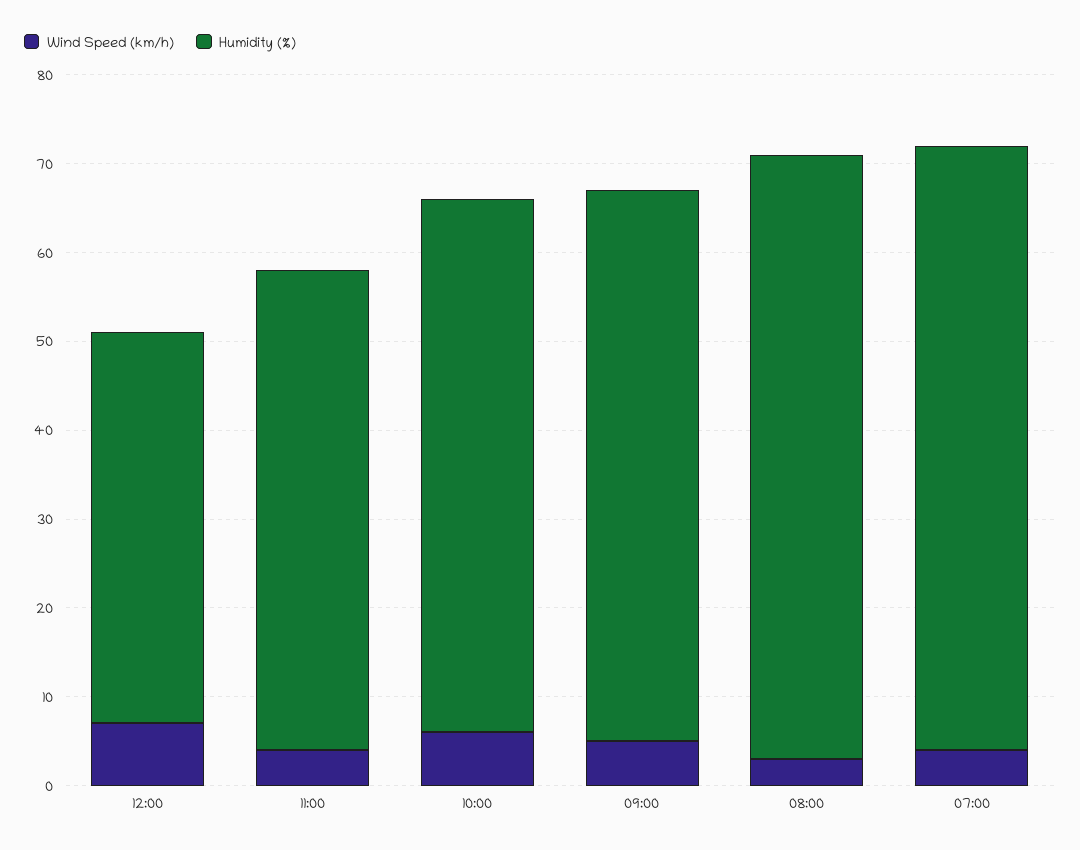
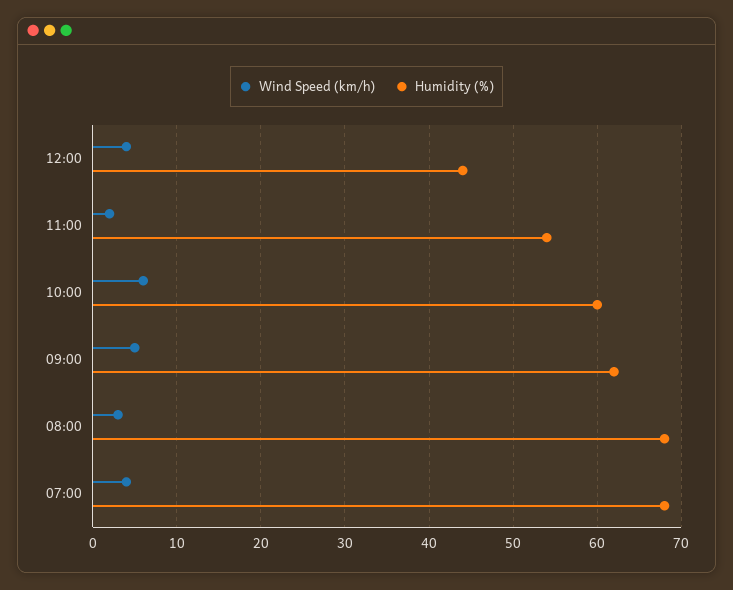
  {
    "Wind Speed (km/h)": {
-     "12:00": 7,
+     "12:00": 4,
-     "11:00": 4,
+     "11:00": 2,
      "10:00": 6,
      "09:00": 5,
      "08:00": 3,
      "07:00": 4
    },
    "Humidity (%)": {
      "12:00": 44,
      "11:00": 54,
      "10:00": 60,
      "09:00": 62,
      "08:00": 68,
      "07:00": 68
    }
  }

